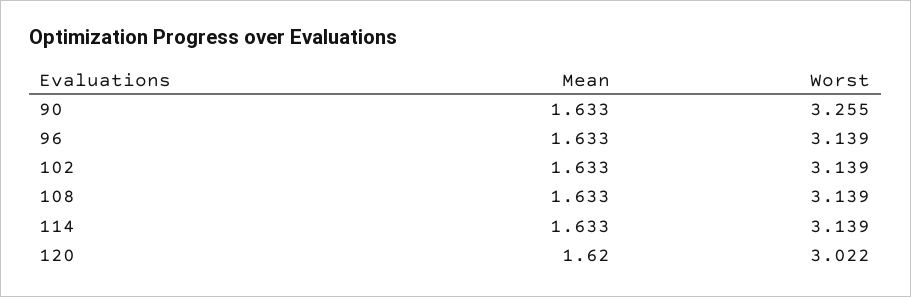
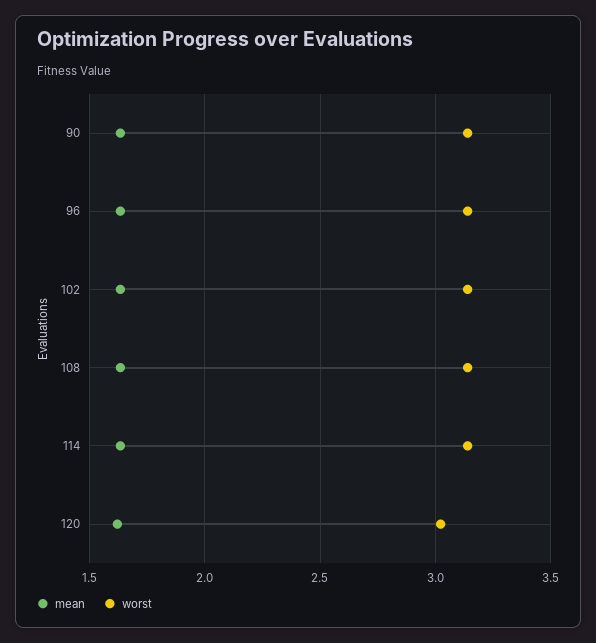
  {
    "Mean": {
      "90": 1.633,
      "96": 1.633,
      "102": 1.633,
      "108": 1.633,
      "114": 1.633,
      "120": 1.62
    },
    "Worst": {
-     "90": 3.255,
+     "90": 3.15,
      "96": 3.139,
      "102": 3.139,
      "108": 3.139,
      "114": 3.139,
      "120": 3.022
    }
  }

